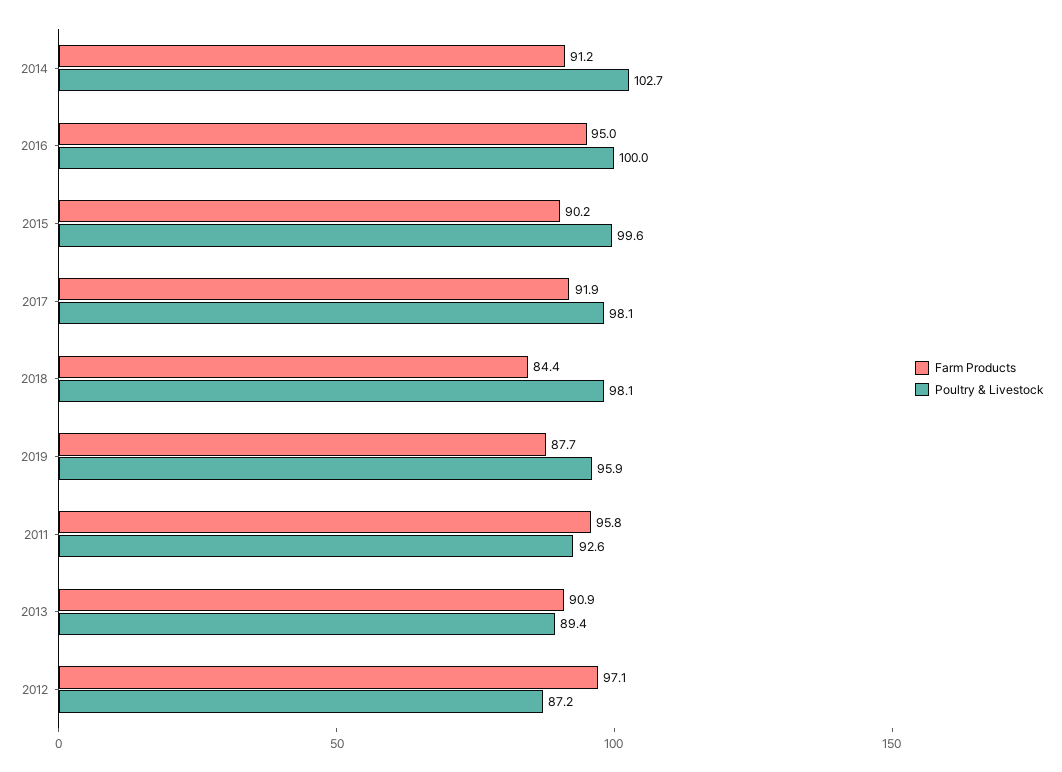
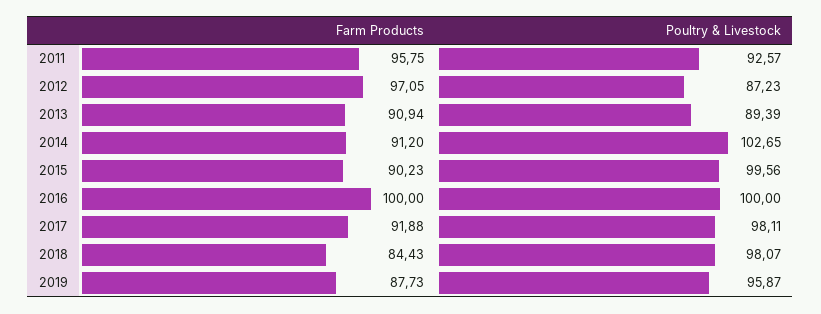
  {
    "Farm Products": {
      "2014": 91.2,
-     "2016": 95,
+     "2016": 100,
      "2015": 90.23,
      "2017": 91.88,
      "2018": 84.43,
      "2019": 87.73,
      "2011": 95.75,
      "2013": 90.94,
      "2012": 97.05
    },
    "Poultry & Livestock": {
      "2014": 102.65,
      "2016": 100,
      "2015": 99.56,
      "2017": 98.11,
      "2018": 98.07,
      "2019": 95.87,
      "2011": 92.57,
      "2013": 89.39,
      "2012": 87.23
    }
  }

